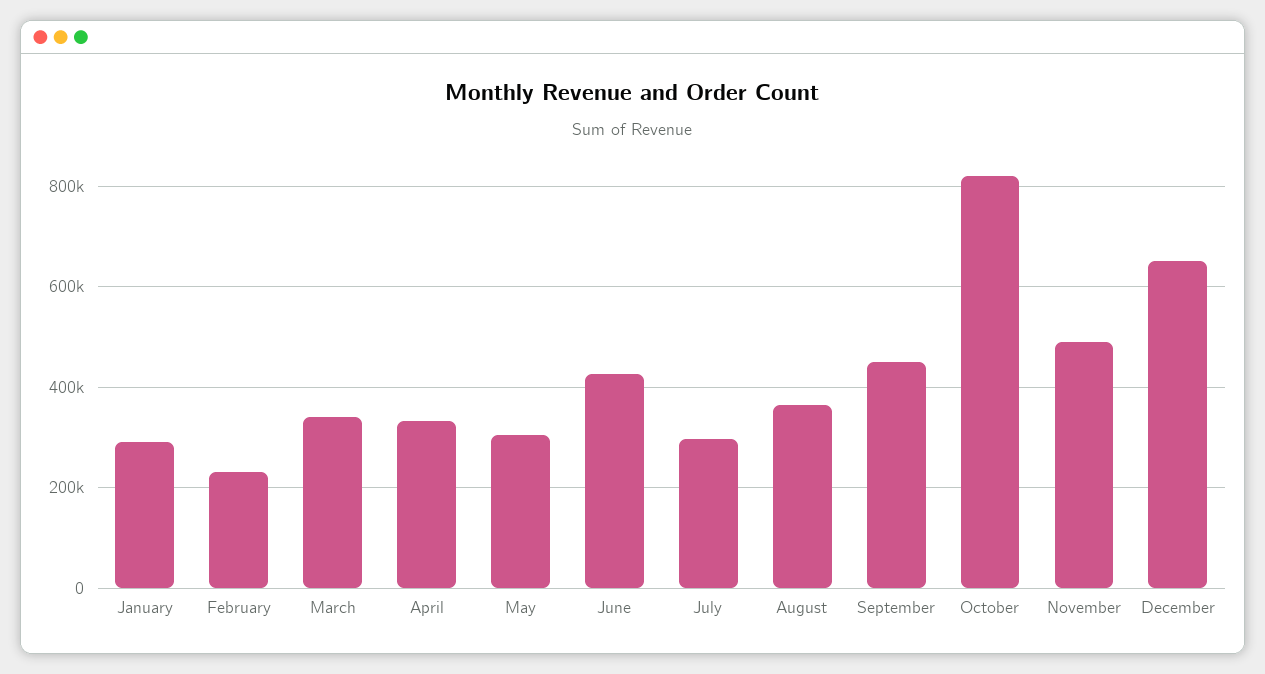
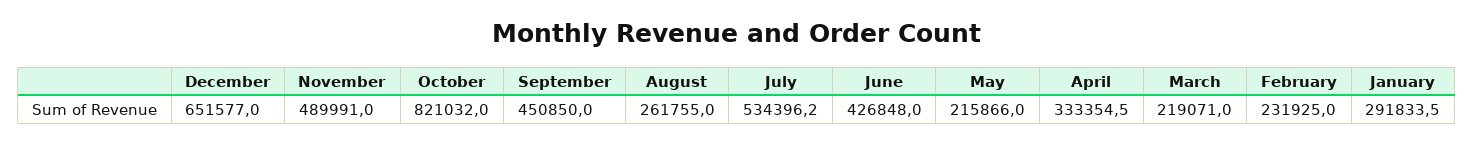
  {
    "January": 291833.5,
    "February": 231925,
-   "March": 340000,
+   "March": 219071,
    "April": 333354.5,
-   "May": 300000,
+   "May": 215866,
    "June": 426848,
-   "July": 300000,
+   "July": 534396.2,
-   "August": 360000,
+   "August": 261755,
    "September": 450850,
    "October": 821032,
    "November": 489991,
    "December": 651577
  }

